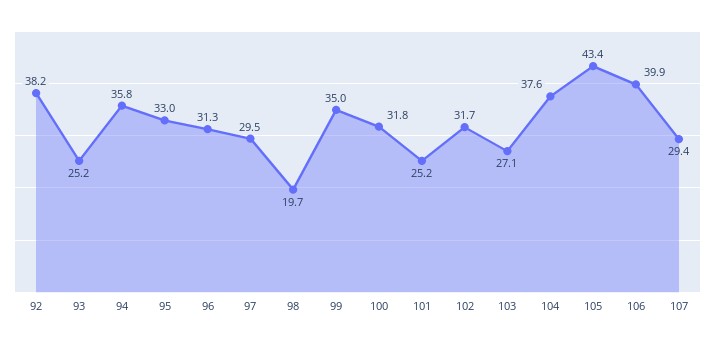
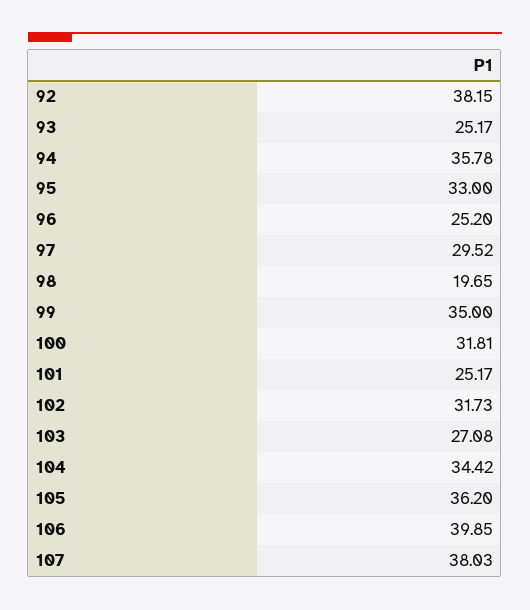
  {
    "92": 38.15,
    "93": 25.17,
    "94": 35.78,
    "95": 33,
-   "96": 31.3,
+   "96": 25.2,
    "97": 29.52,
    "98": 19.65,
    "99": 35,
    "100": 31.81,
    "101": 25.17,
    "102": 31.73,
    "103": 27.08,
-   "104": 37.6,
+   "104": 34.42,
-   "105": 43.4,
+   "105": 36.2,
    "106": 39.85,
-   "107": 29.4
+   "107": 38.03
  }

